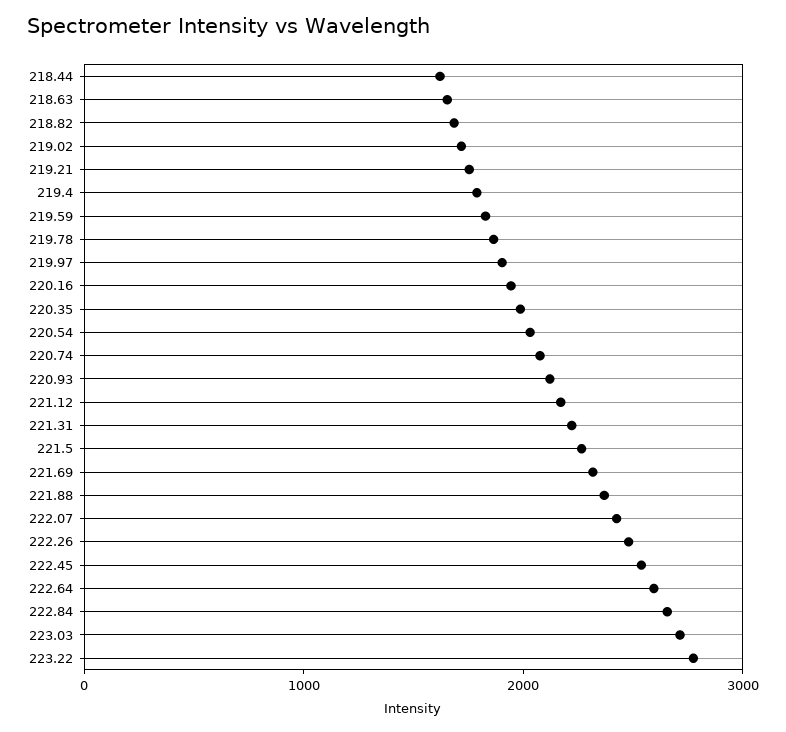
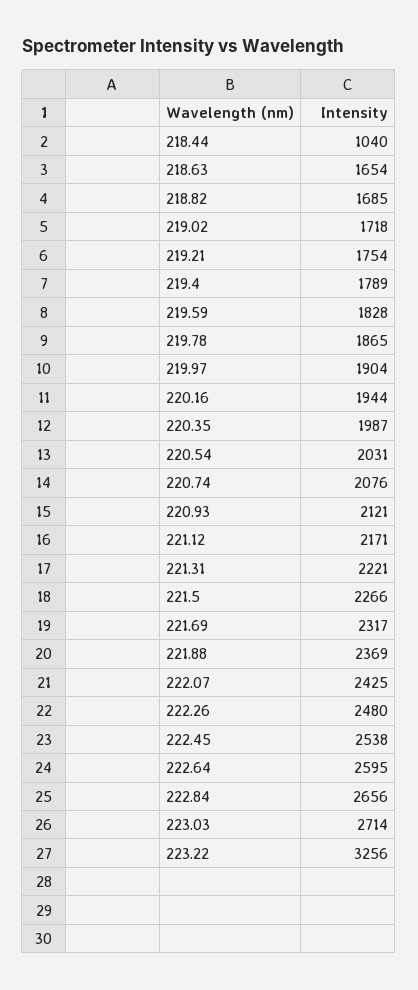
  {
-   "218.44": 1600,
+   "218.44": 1040,
    "218.63": 1654,
    "218.82": 1685,
    "219.02": 1718,
    "219.21": 1754,
    "219.4": 1789,
    "219.59": 1828,
    "219.78": 1865,
    "219.97": 1904,
    "220.16": 1944,
    "220.35": 1987,
    "220.54": 2031,
    "220.74": 2076,
    "220.93": 2121,
    "221.12": 2171,
    "221.31": 2221,
    "221.5": 2266,
    "221.69": 2317,
    "221.88": 2369,
    "222.07": 2425,
    "222.26": 2480,
    "222.45": 2538,
    "222.64": 2595,
    "222.84": 2656,
    "223.03": 2714,
-   "223.22": 2800
+   "223.22": 3256
  }

